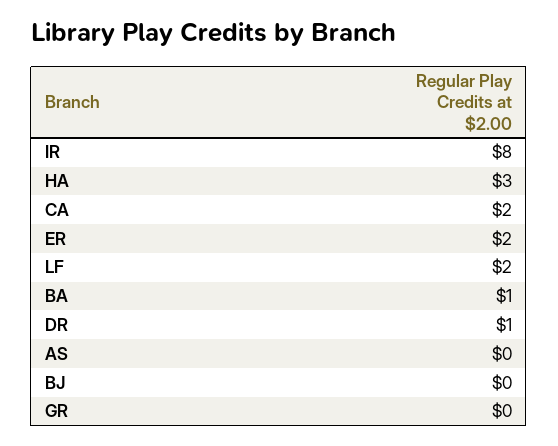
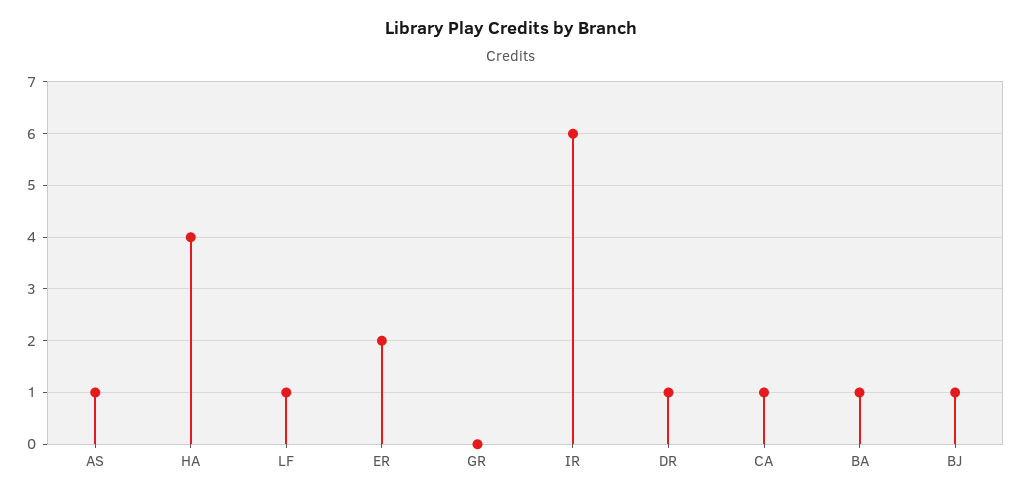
  {
-   "IR": 8,
+   "IR": 6,
-   "HA": 3,
+   "HA": 4,
-   "CA": 2,
+   "CA": 1,
    "ER": 2,
-   "LF": 2,
+   "LF": 1,
    "BA": 1,
    "DR": 1,
-   "AS": 0,
+   "AS": 1,
-   "BJ": 0,
+   "BJ": 1,
    "GR": 0
  }

